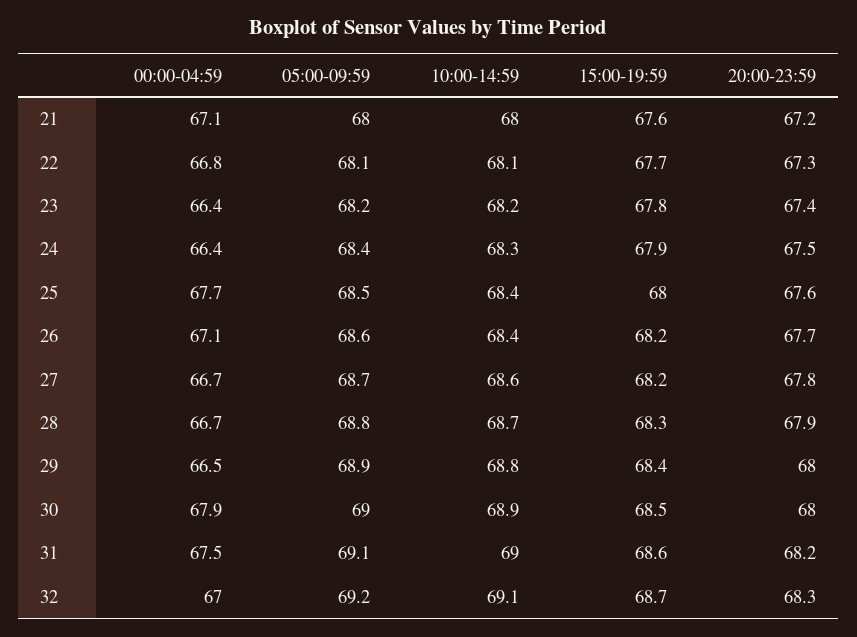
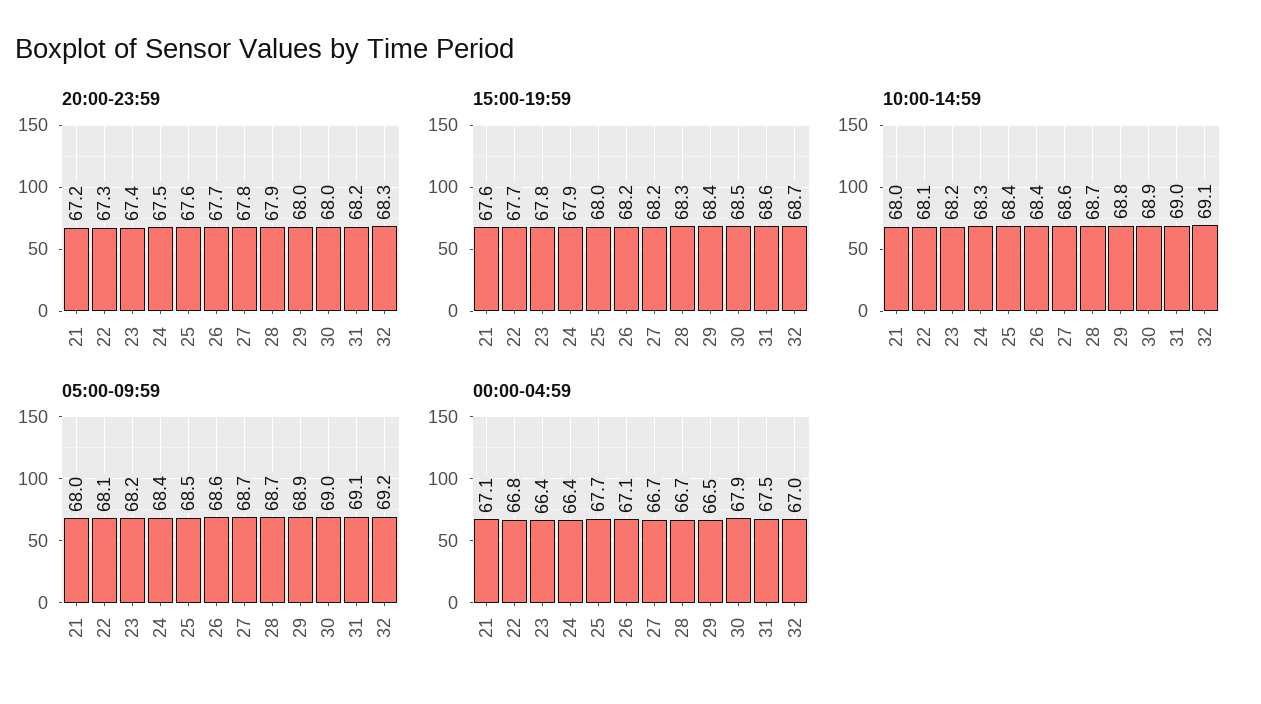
  {
    "00:00-04:59": {
      "21": 67.1,
      "22": 66.8,
      "23": 66.4,
      "24": 66.4,
      "25": 67.7,
      "26": 67.1,
      "27": 66.7,
      "28": 66.7,
      "29": 66.5,
      "30": 67.9,
      "31": 67.5,
      "32": 67
    },
    "05:00-09:59": {
      "21": 68,
      "22": 68.1,
      "23": 68.2,
      "24": 68.4,
      "25": 68.5,
      "26": 68.6,
      "27": 68.7,
-     "28": 68.8,
+     "28": 68.7,
      "29": 68.9,
      "30": 69,
      "31": 69.1,
      "32": 69.2
    },
    "10:00-14:59": {
      "21": 68,
      "22": 68.1,
      "23": 68.2,
      "24": 68.3,
      "25": 68.4,
      "26": 68.4,
      "27": 68.6,
      "28": 68.7,
      "29": 68.8,
      "30": 68.9,
      "31": 69,
      "32": 69.1
    },
    "15:00-19:59": {
      "21": 67.6,
      "22": 67.7,
      "23": 67.8,
      "24": 67.9,
      "25": 68,
      "26": 68.2,
      "27": 68.2,
      "28": 68.3,
      "29": 68.4,
      "30": 68.5,
      "31": 68.6,
      "32": 68.7
    },
    "20:00-23:59": {
      "21": 67.2,
      "22": 67.3,
      "23": 67.4,
      "24": 67.5,
      "25": 67.6,
      "26": 67.7,
      "27": 67.8,
      "28": 67.9,
      "29": 68,
      "30": 68,
      "31": 68.2,
      "32": 68.3
    }
  }

